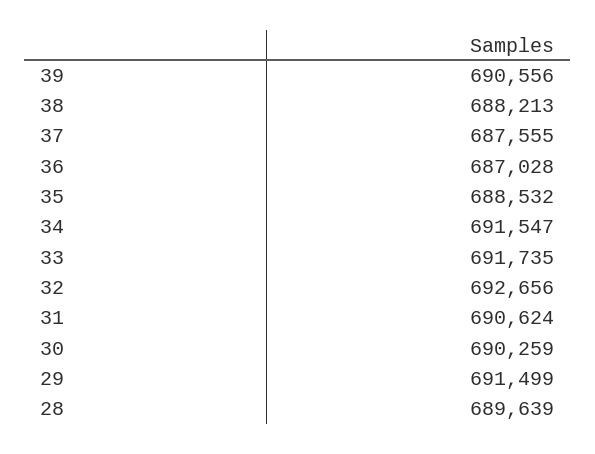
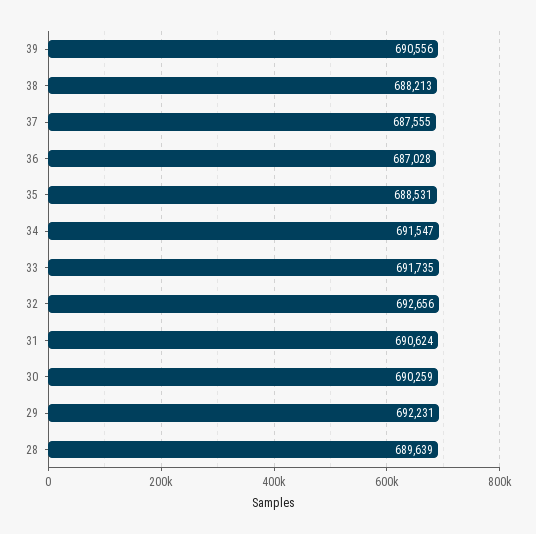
  {
    "39": 690556,
    "38": 688213,
    "37": 687555,
    "36": 687028,
-   "35": 688532,
+   "35": 688531,
    "34": 691547,
    "33": 691735,
    "32": 692656,
    "31": 690624,
    "30": 690259,
-   "29": 691499,
+   "29": 692231,
    "28": 689639
  }

